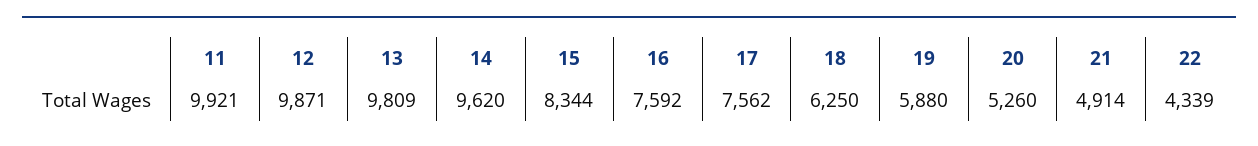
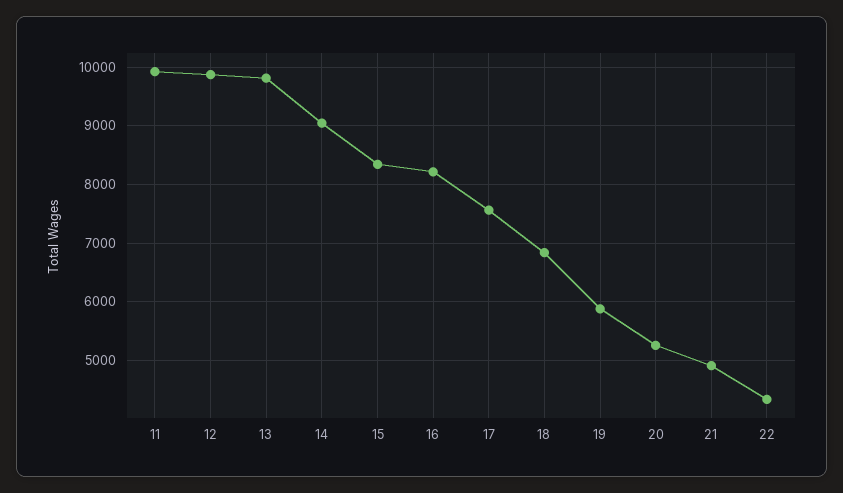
  {
    "11": 9921,
    "12": 9871,
    "13": 9809,
-   "14": 9620,
+   "14": 9000,
    "15": 8344,
-   "16": 7592,
+   "16": 8200,
    "17": 7562,
-   "18": 6250,
+   "18": 6800,
    "19": 5880,
    "20": 5260,
    "21": 4914,
    "22": 4339
  }

